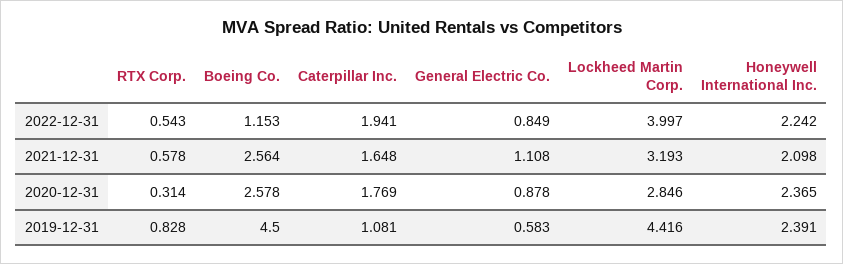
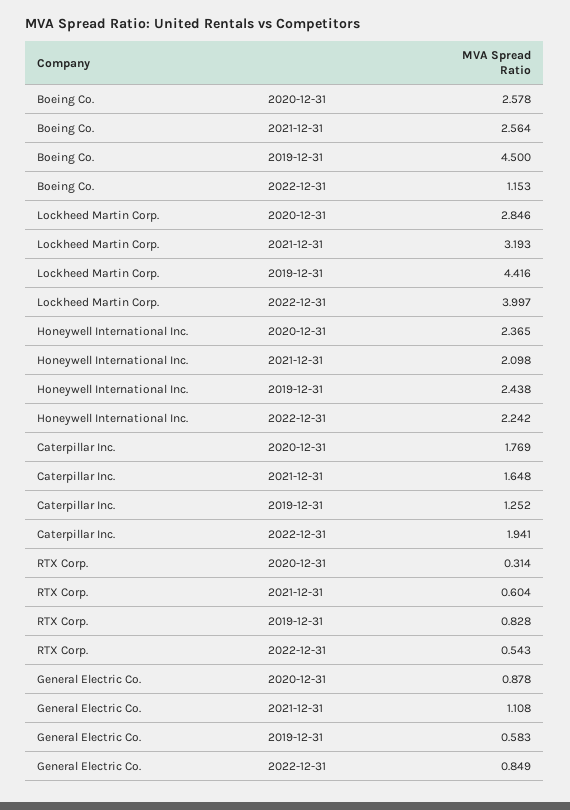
  {
    "RTX Corp.": {
      "2022-12-31": 0.543,
-     "2021-12-31": 0.578,
+     "2021-12-31": 0.604,
      "2020-12-31": 0.314,
      "2019-12-31": 0.828
    },
    "Boeing Co.": {
      "2022-12-31": 1.153,
      "2021-12-31": 2.564,
      "2020-12-31": 2.578,
      "2019-12-31": 4.5
    },
    "Caterpillar Inc.": {
      "2022-12-31": 1.941,
      "2021-12-31": 1.648,
      "2020-12-31": 1.769,
-     "2019-12-31": 1.081
+     "2019-12-31": 1.252
    },
    "General Electric Co.": {
      "2022-12-31": 0.849,
      "2021-12-31": 1.108,
      "2020-12-31": 0.878,
      "2019-12-31": 0.583
    },
    "Lockheed Martin Corp.": {
      "2022-12-31": 3.997,
      "2021-12-31": 3.193,
      "2020-12-31": 2.846,
      "2019-12-31": 4.416
    },
    "Honeywell International Inc.": {
      "2022-12-31": 2.242,
      "2021-12-31": 2.098,
      "2020-12-31": 2.365,
-     "2019-12-31": 2.391
+     "2019-12-31": 2.438
    }
  }

